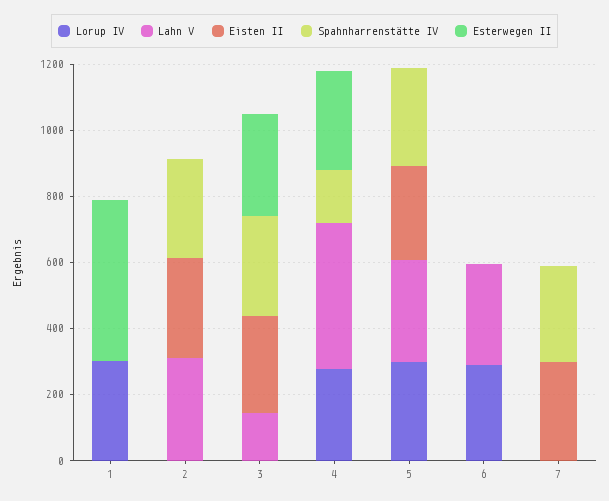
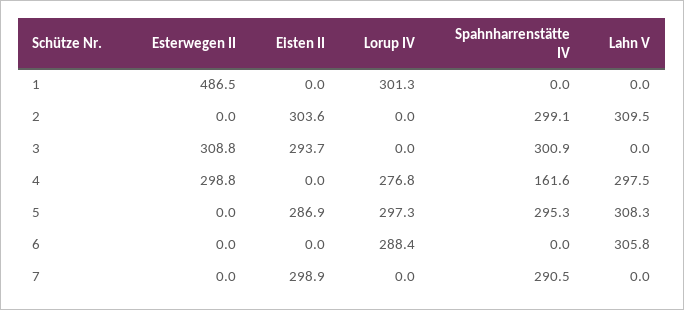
  {
    "Lorup IV": {
      "1": 301.3,
      "2": 0,
      "3": 0,
      "4": 276.8,
      "5": 297.3,
      "6": 288.4,
      "7": 0
    },
    "Lahn V": {
      "1": 0,
      "2": 309.5,
-     "3": 150,
+     "3": 0,
-     "4": 450,
+     "4": 297.5,
      "5": 308.3,
      "6": 305.8,
      "7": 0
    },
    "Eisten II": {
      "1": 0,
      "2": 303.6,
      "3": 293.7,
      "4": 0,
      "5": 286.9,
      "6": 0,
      "7": 298.9
    },
    "Spahnharrenstätte IV": {
      "1": 0,
      "2": 299.1,
      "3": 300.9,
      "4": 161.6,
      "5": 295.3,
      "6": 0,
      "7": 290.5
    },
    "Esterwegen II": {
      "1": 486.5,
      "2": 0,
      "3": 308.8,
      "4": 298.8,
      "5": 0,
      "6": 0,
      "7": 0
    }
  }

